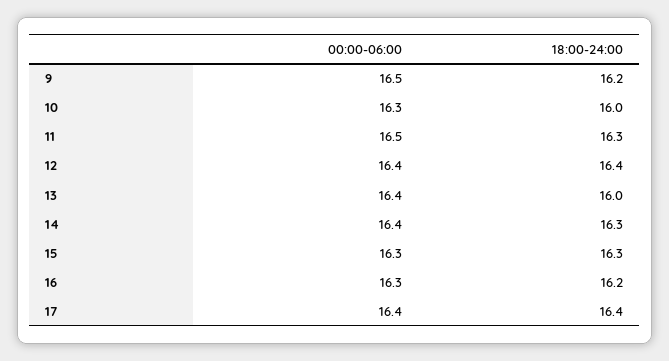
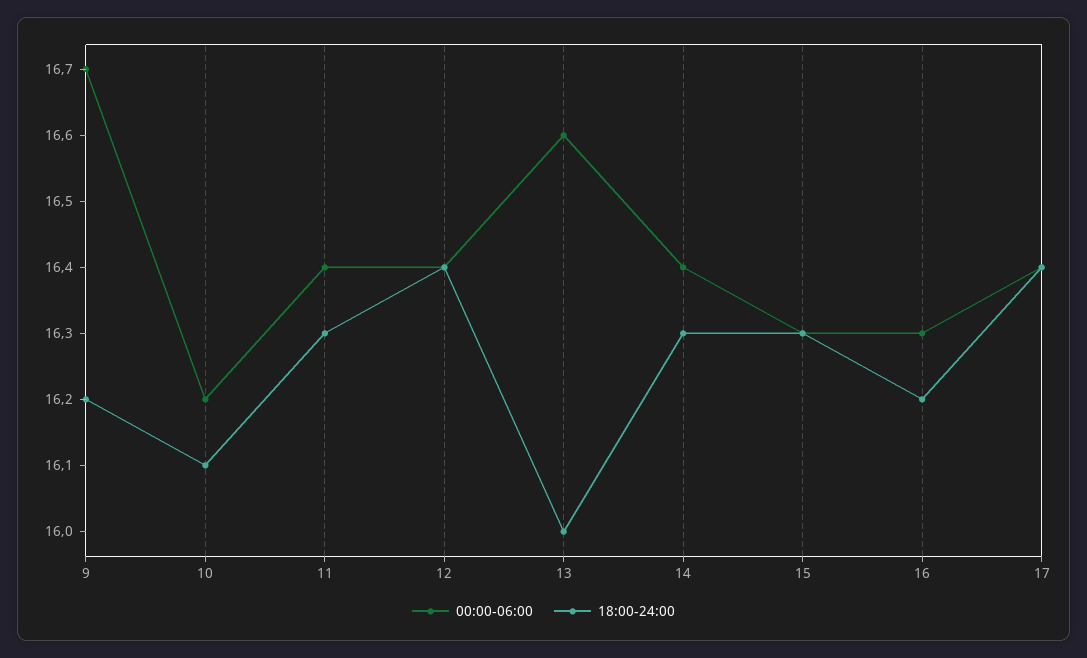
  {
    "00:00-06:00": {
-     "9": 16.5,
+     "9": 16.7,
-     "10": 16.3,
+     "10": 16.2,
-     "11": 16.5,
+     "11": 16.4,
      "12": 16.4,
-     "13": 16.4,
+     "13": 16.6,
      "14": 16.4,
      "15": 16.3,
      "16": 16.3,
      "17": 16.4
    },
    "18:00-24:00": {
      "9": 16.2,
-     "10": 16,
+     "10": 16.1,
      "11": 16.3,
      "12": 16.4,
      "13": 16,
      "14": 16.3,
      "15": 16.3,
      "16": 16.2,
      "17": 16.4
    }
  }

